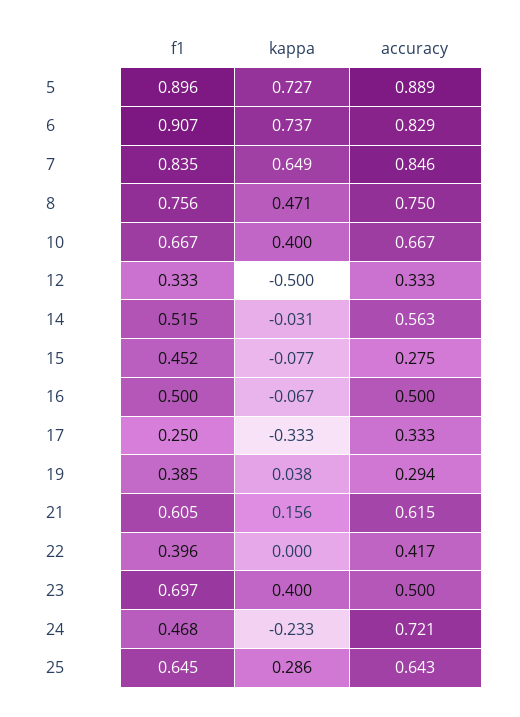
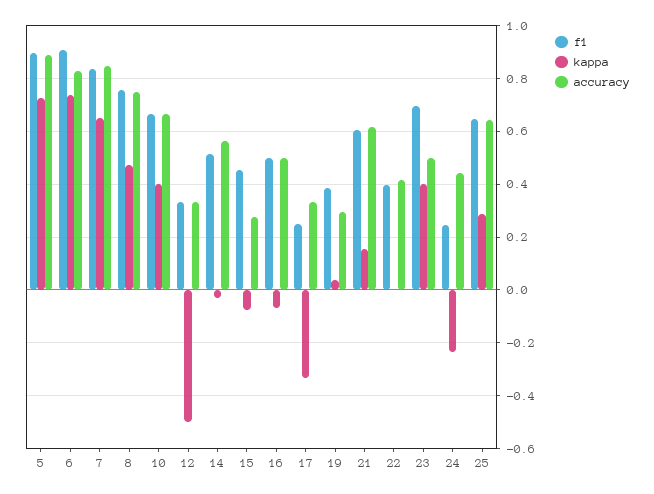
  {
    "f1": {
      "5": 0.896,
      "6": 0.907,
      "7": 0.835,
      "8": 0.756,
      "10": 0.667,
      "12": 0.333,
      "14": 0.515,
      "15": 0.452,
      "16": 0.5,
      "17": 0.25,
      "19": 0.385,
      "21": 0.605,
      "22": 0.396,
      "23": 0.697,
-     "24": 0.468,
+     "24": 0.25,
      "25": 0.645
    },
    "kappa": {
      "5": 0.727,
      "6": 0.737,
      "7": 0.649,
      "8": 0.471,
      "10": 0.4,
      "12": -0.5,
      "14": -0.031,
      "15": -0.077,
      "16": -0.067,
      "17": -0.333,
      "19": 0.038,
      "21": 0.156,
      "22": 0,
      "23": 0.4,
      "24": -0.233,
      "25": 0.286
    },
    "accuracy": {
      "5": 0.889,
      "6": 0.829,
      "7": 0.846,
      "8": 0.75,
      "10": 0.667,
      "12": 0.333,
      "14": 0.563,
      "15": 0.275,
      "16": 0.5,
      "17": 0.333,
      "19": 0.294,
      "21": 0.615,
      "22": 0.417,
      "23": 0.5,
-     "24": 0.721,
+     "24": 0.45,
      "25": 0.643
    }
  }

